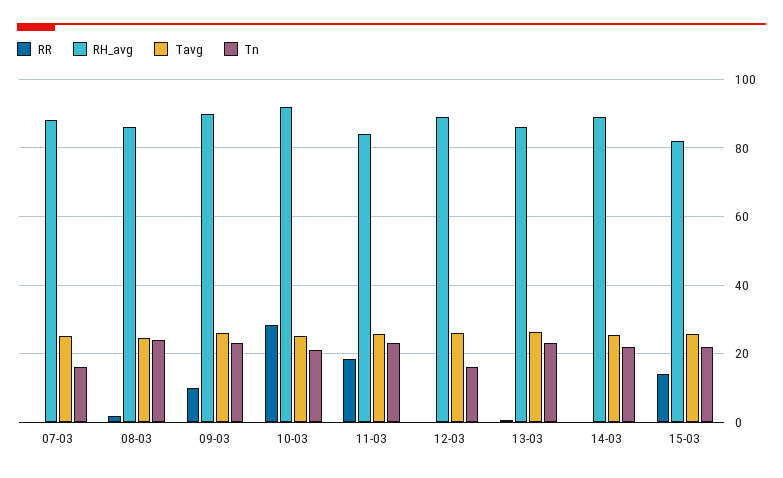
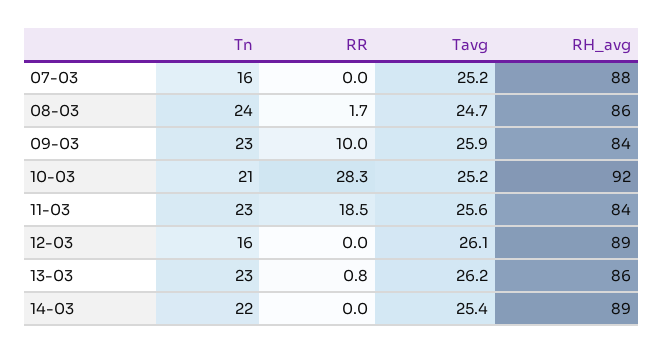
  {
    "RR": {
      "07-03": 0,
      "08-03": 1.7,
      "09-03": 10,
      "10-03": 28.3,
      "11-03": 18.5,
      "12-03": 0,
      "13-03": 0.8,
-     "14-03": 0,
+     "14-03": 0
-     "15-03": 14
    },
    "RH_avg": {
      "07-03": 88,
      "08-03": 86,
-     "09-03": 90,
+     "09-03": 84,
      "10-03": 92,
      "11-03": 84,
      "12-03": 89,
      "13-03": 86,
-     "14-03": 89,
+     "14-03": 89
-     "15-03": 82
    },
    "Tavg": {
      "07-03": 25.2,
      "08-03": 24.7,
      "09-03": 25.9,
      "10-03": 25.2,
      "11-03": 25.6,
      "12-03": 26.1,
      "13-03": 26.2,
-     "14-03": 25.4,
+     "14-03": 25.4
-     "15-03": 26
    },
    "Tn": {
      "07-03": 16,
      "08-03": 24,
      "09-03": 23,
      "10-03": 21,
      "11-03": 23,
      "12-03": 16,
      "13-03": 23,
-     "14-03": 22,
+     "14-03": 22
-     "15-03": 22
    }
  }

